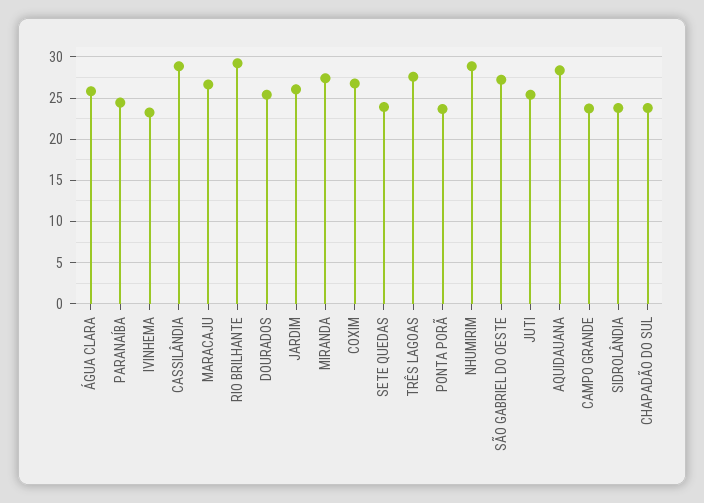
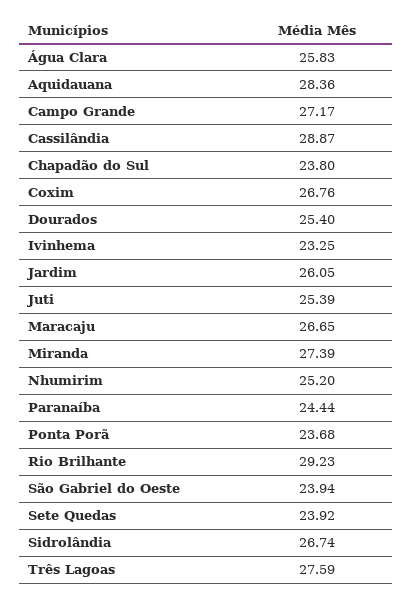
  {
    "ÁGUA CLARA": 25.83,
    "PARANAÍBA": 24.44,
    "IVINHEMA": 23.25,
    "CASSILÂNDIA": 28.87,
    "MARACAJU": 26.65,
    "RIO BRILHANTE": 29.23,
    "DOURADOS": 25.4,
    "JARDIM": 26.05,
    "MIRANDA": 27.39,
    "COXIM": 26.76,
    "SETE QUEDAS": 23.92,
    "TRÊS LAGOAS": 27.59,
    "PONTA PORÃ": 23.68,
-   "NHUMIRIM": 29,
+   "NHUMIRIM": 25.2,
-   "SÃO GABRIEL DO OESTE": 27,
+   "SÃO GABRIEL DO OESTE": 23.94,
    "JUTI": 25.39,
    "AQUIDAUANA": 28.36,
-   "CAMPO GRANDE": 24,
+   "CAMPO GRANDE": 27.17,
-   "SIDROLÂNDIA": 24,
+   "SIDROLÂNDIA": 26.74,
    "CHAPADÃO DO SUL": 23.8
  }

